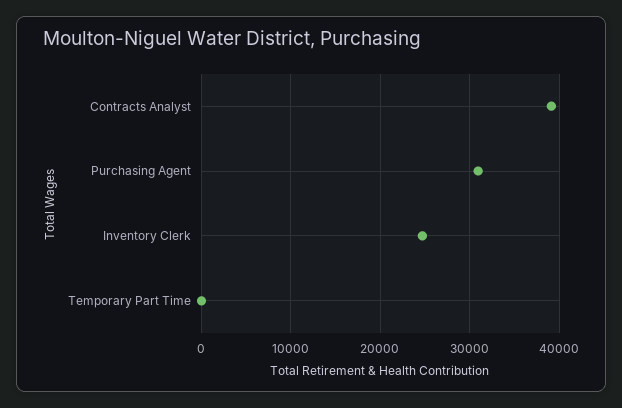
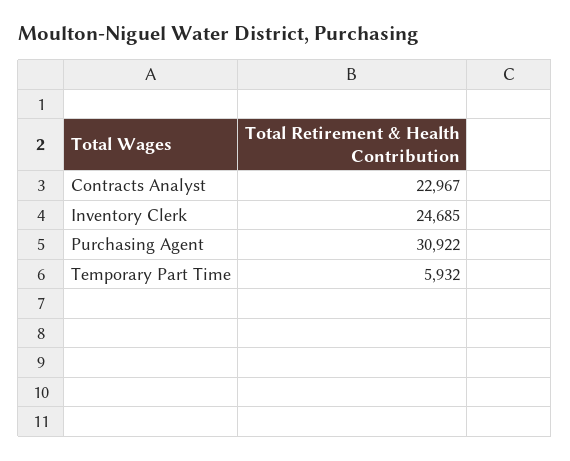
  {
-   "Contracts Analyst": 39000,
+   "Contracts Analyst": 22967,
    "Purchasing Agent": 30922,
    "Inventory Clerk": 24685,
-   "Temporary Part Time": 0
+   "Temporary Part Time": 5932
  }

